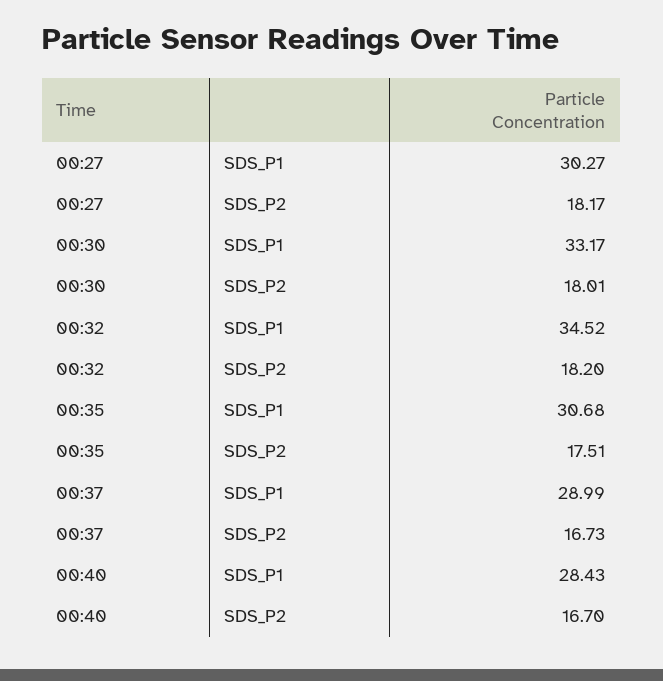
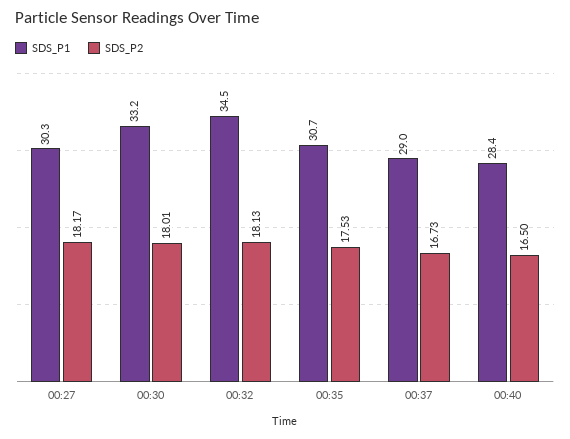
  {
    "SDS_P1": {
      "00:27": 30.27,
      "00:30": 33.17,
      "00:32": 34.52,
      "00:35": 30.68,
      "00:37": 28.99,
      "00:40": 28.43
    },
    "SDS_P2": {
      "00:27": 18.17,
      "00:30": 18.01,
-     "00:32": 18.2,
+     "00:32": 18.13,
-     "00:35": 17.51,
+     "00:35": 17.53,
      "00:37": 16.73,
-     "00:40": 16.7
+     "00:40": 16.5
    }
  }

